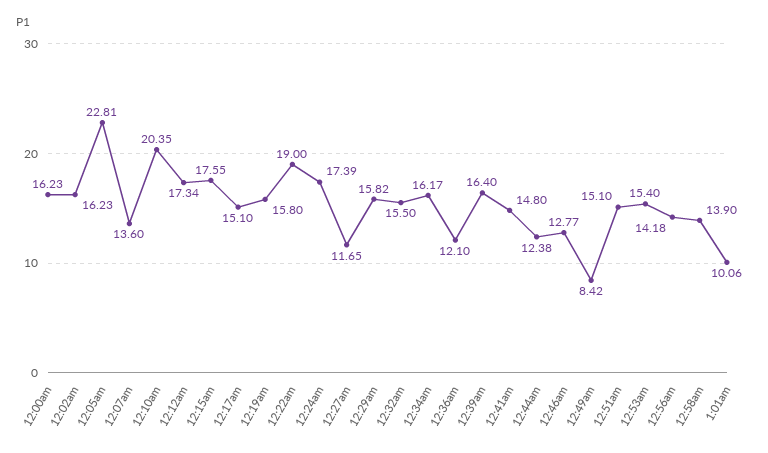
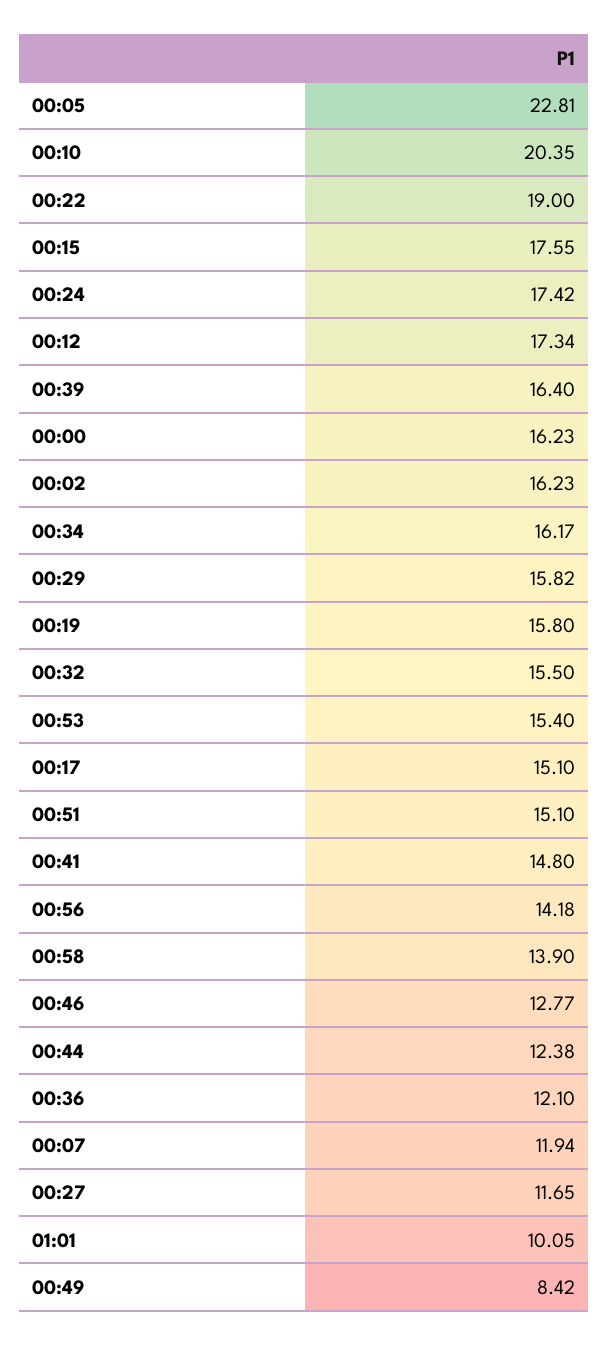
  {
    "12:00am": 16.23,
    "12:02am": 16.23,
    "12:05am": 22.81,
-   "12:07am": 13.6,
+   "12:07am": 11.94,
    "12:10am": 20.35,
    "12:12am": 17.34,
    "12:15am": 17.55,
    "12:17am": 15.1,
    "12:19am": 15.8,
    "12:22am": 19,
-   "12:24am": 17.39,
+   "12:24am": 17.42,
    "12:27am": 11.65,
    "12:29am": 15.82,
    "12:32am": 15.5,
    "12:34am": 16.17,
    "12:36am": 12.1,
    "12:39am": 16.4,
    "12:41am": 14.8,
    "12:44am": 12.38,
    "12:46am": 12.77,
    "12:49am": 8.42,
    "12:51am": 15.1,
    "12:53am": 15.4,
    "12:56am": 14.18,
    "12:58am": 13.9,
-   "1:01am": 10.06
+   "1:01am": 10.05
  }

